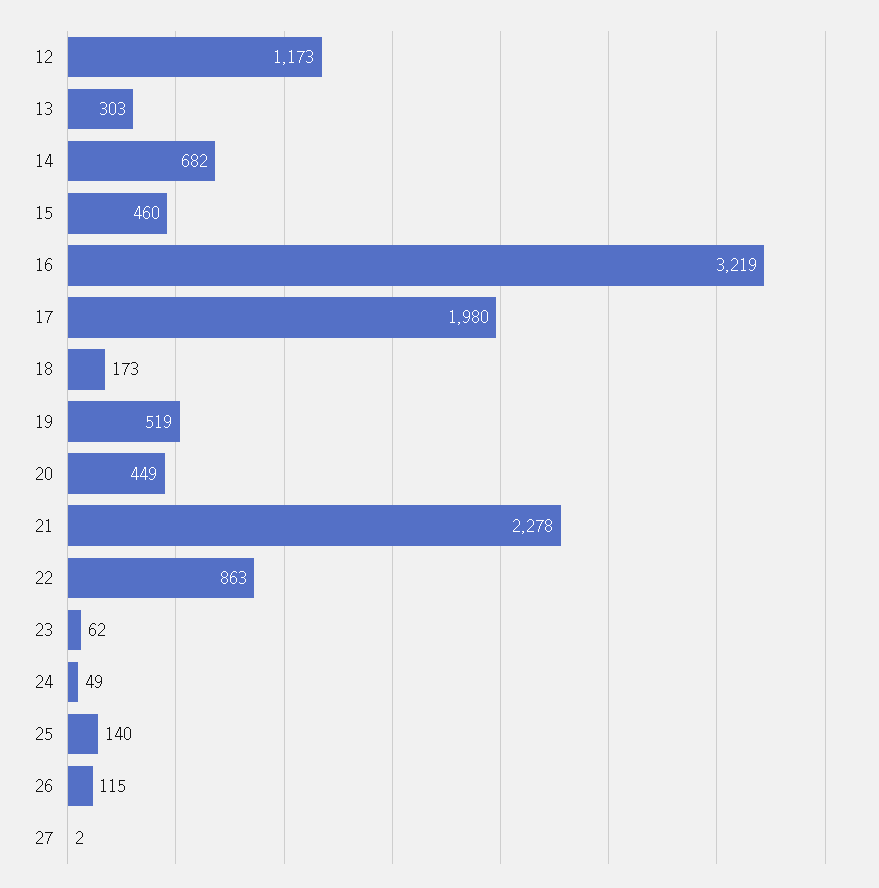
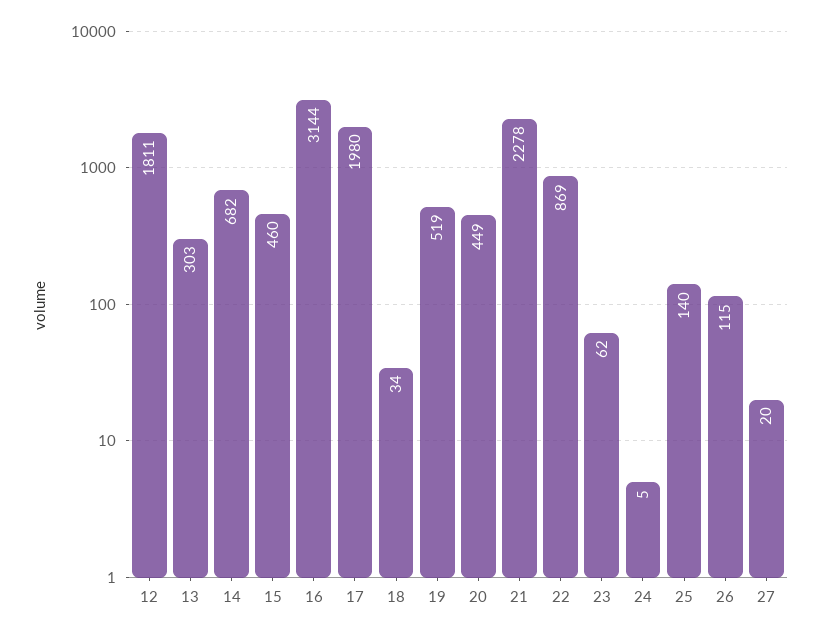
  {
-   "12": 1173,
+   "12": 1811,
    "13": 303,
    "14": 682,
    "15": 460,
-   "16": 3219,
+   "16": 3144,
    "17": 1980,
-   "18": 173,
+   "18": 34,
    "19": 519,
    "20": 449,
    "21": 2278,
-   "22": 863,
+   "22": 869,
    "23": 62,
-   "24": 49,
+   "24": 5,
    "25": 140,
    "26": 115,
-   "27": 2
+   "27": 20
  }

